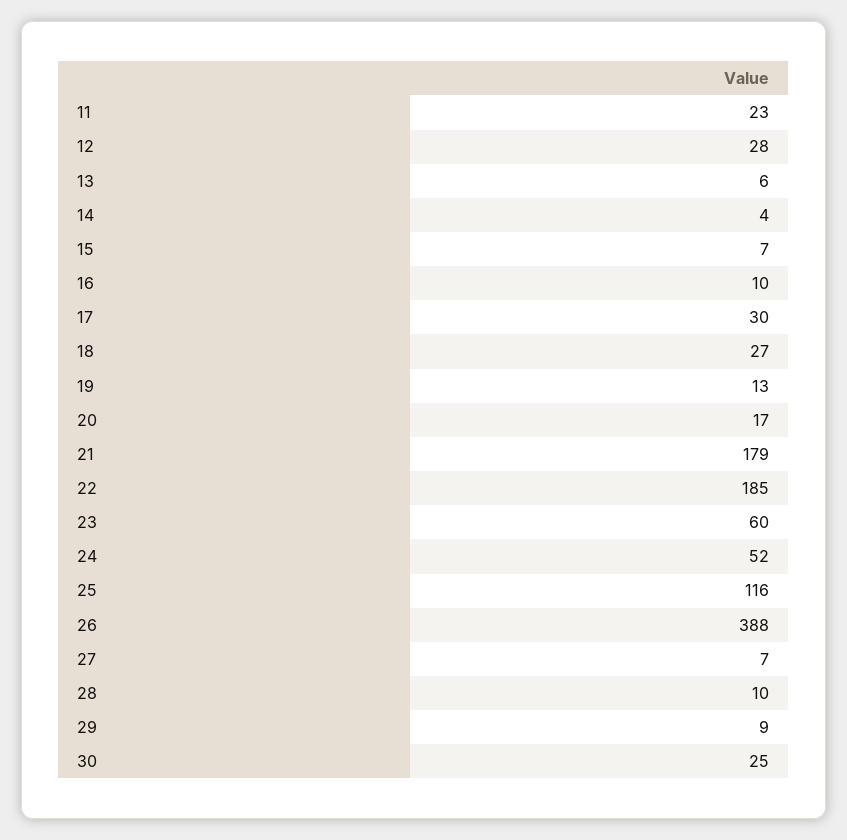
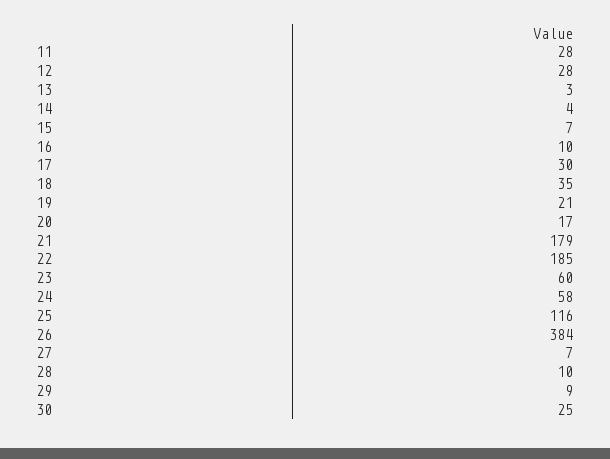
  {
-   "11": 23,
+   "11": 28,
    "12": 28,
-   "13": 6,
+   "13": 3,
    "14": 4,
    "15": 7,
    "16": 10,
    "17": 30,
-   "18": 27,
+   "18": 35,
-   "19": 13,
+   "19": 21,
    "20": 17,
    "21": 179,
    "22": 185,
    "23": 60,
-   "24": 52,
+   "24": 58,
    "25": 116,
-   "26": 388,
+   "26": 384,
    "27": 7,
    "28": 10,
    "29": 9,
    "30": 25
  }

